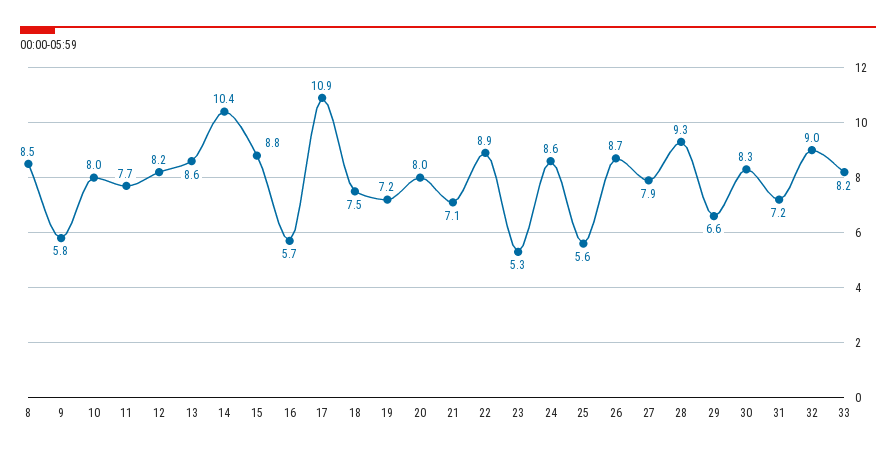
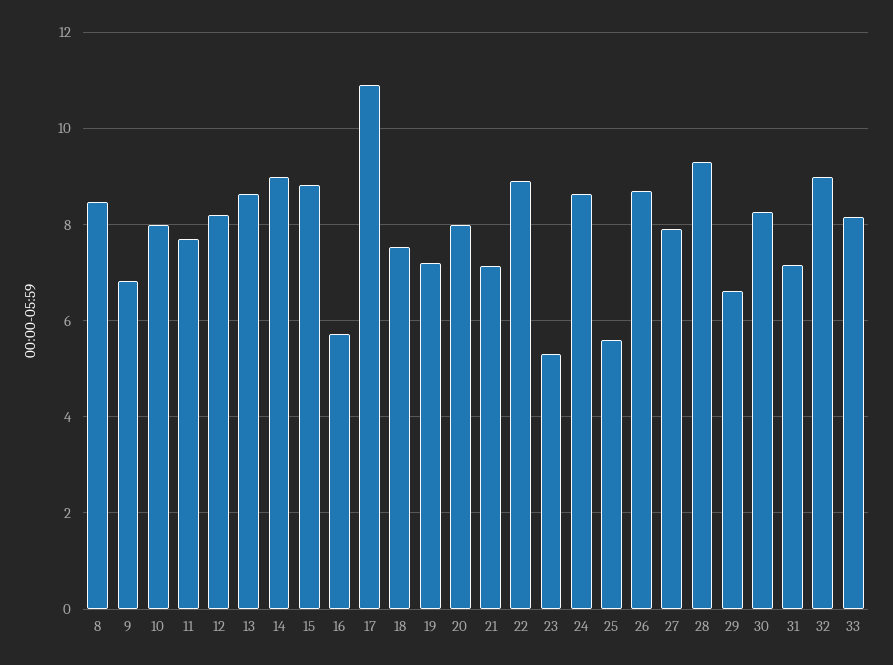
  {
    "8": 8.5,
-   "9": 5.8,
+   "9": 6.8,
    "10": 8,
    "11": 7.7,
    "12": 8.2,
    "13": 8.6,
-   "14": 10.4,
+   "14": 9,
    "15": 8.8,
    "16": 5.7,
    "17": 10.9,
    "18": 7.5,
    "19": 7.2,
    "20": 8,
    "21": 7.1,
    "22": 8.9,
    "23": 5.3,
    "24": 8.6,
    "25": 5.6,
    "26": 8.7,
    "27": 7.9,
    "28": 9.3,
    "29": 6.6,
    "30": 8.3,
    "31": 7.2,
    "32": 9,
    "33": 8.2
  }

